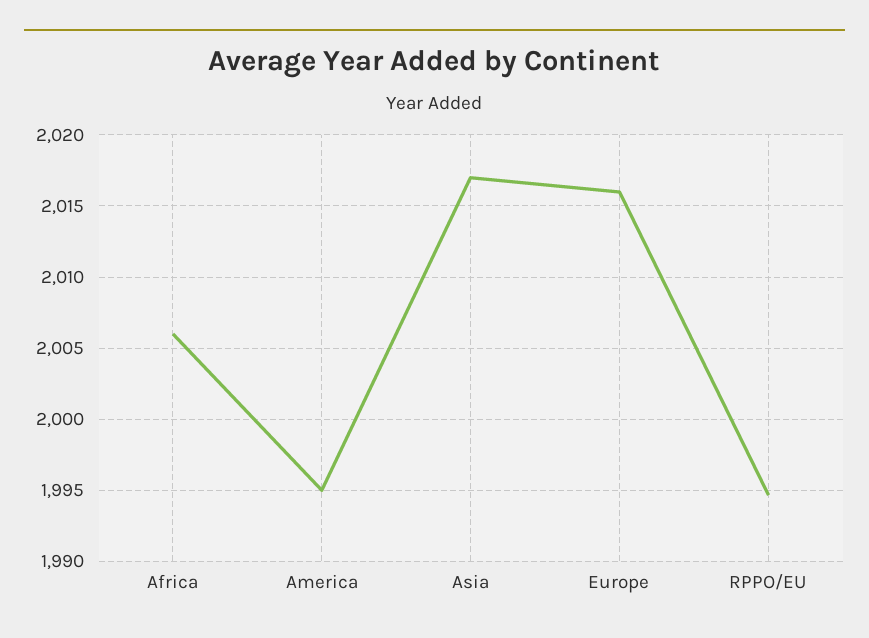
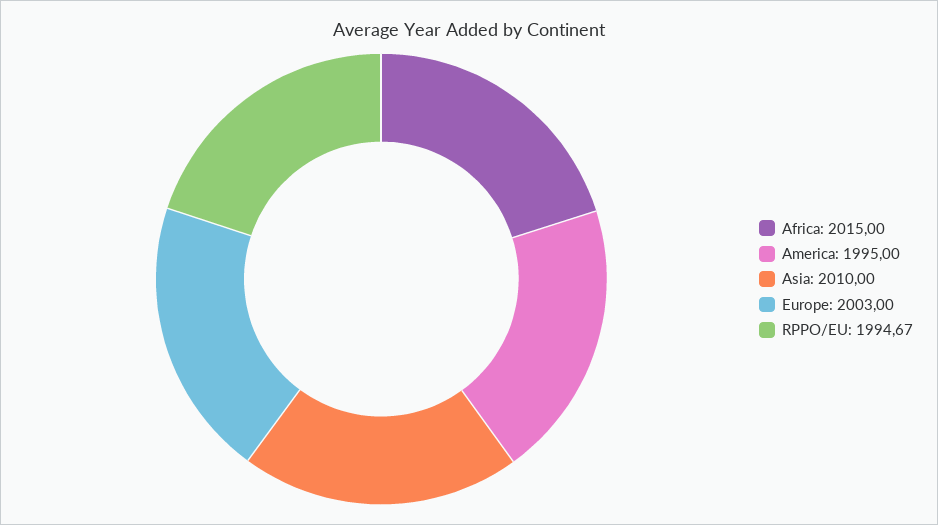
  {
-   "Africa": 2006,
+   "Africa": 2015,
    "America": 1995,
-   "Asia": 2017,
+   "Asia": 2010,
-   "Europe": 2016,
+   "Europe": 2003,
    "RPPO/EU": 1994.67
  }

